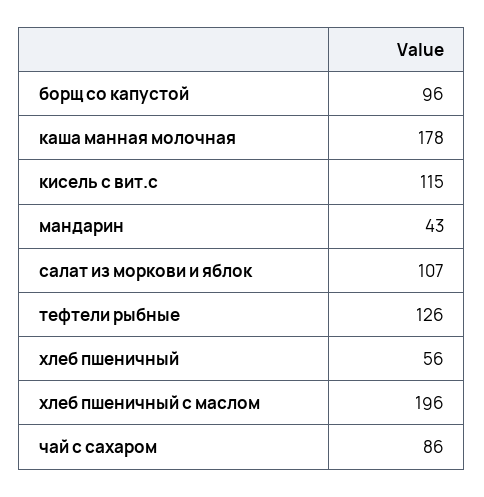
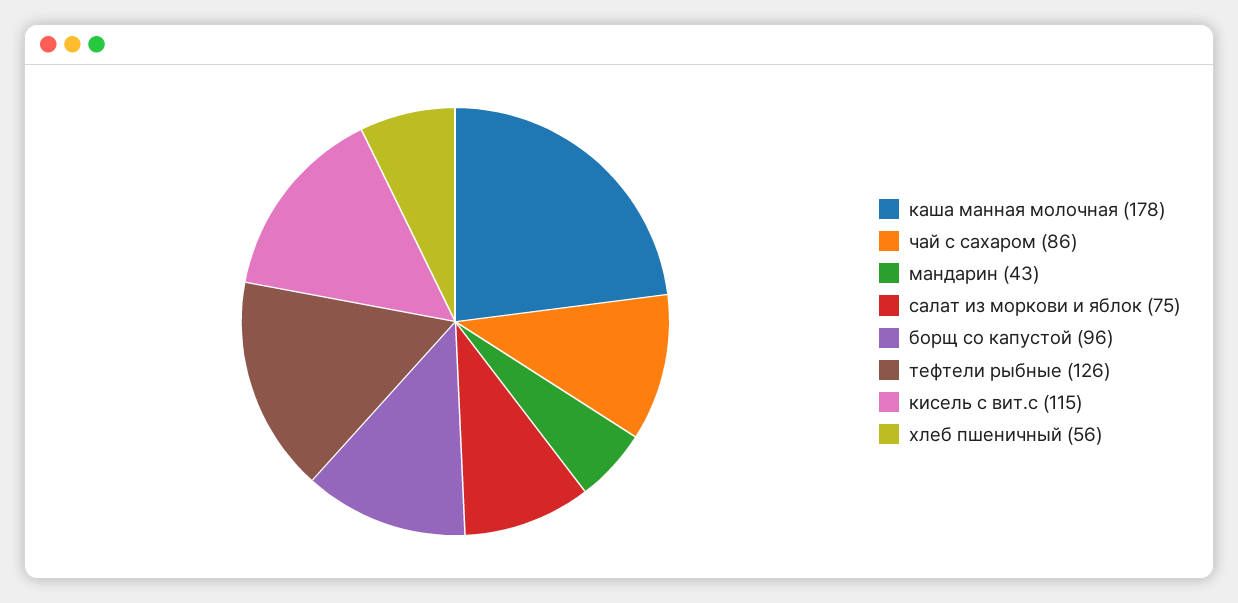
  {
    "борщ со капустой": 96,
    "каша манная молочная": 178,
    "кисель с вит.с": 115,
    "мандарин": 43,
-   "салат из моркови и яблок": 107,
+   "салат из моркови и яблок": 75,
    "тефтели рыбные": 126,
    "хлеб пшеничный": 56,
-   "хлеб пшеничный с маслом": 196,
    "чай с сахаром": 86
  }

